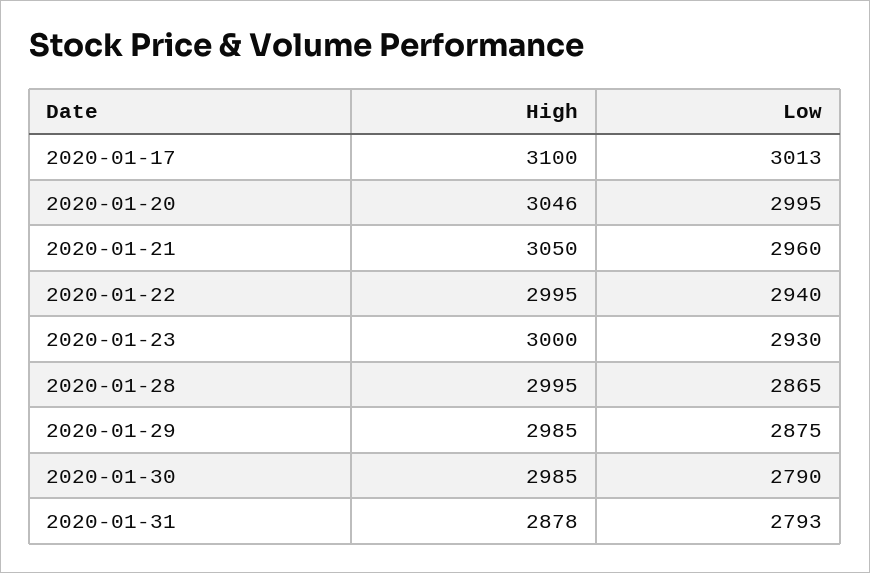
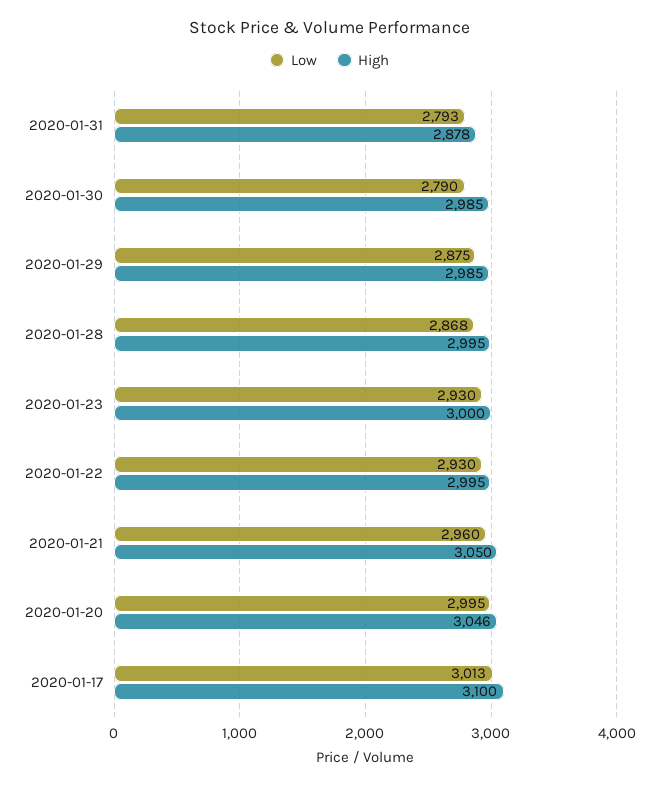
  {
    "High": {
      "2020-01-17": 3100,
      "2020-01-20": 3046,
      "2020-01-21": 3050,
      "2020-01-22": 2995,
      "2020-01-23": 3000,
      "2020-01-28": 2995,
      "2020-01-29": 2985,
      "2020-01-30": 2985,
      "2020-01-31": 2878
    },
    "Low": {
      "2020-01-17": 3013,
      "2020-01-20": 2995,
      "2020-01-21": 2960,
-     "2020-01-22": 2940,
+     "2020-01-22": 2930,
      "2020-01-23": 2930,
-     "2020-01-28": 2865,
+     "2020-01-28": 2868,
      "2020-01-29": 2875,
      "2020-01-30": 2790,
      "2020-01-31": 2793
    }
  }

